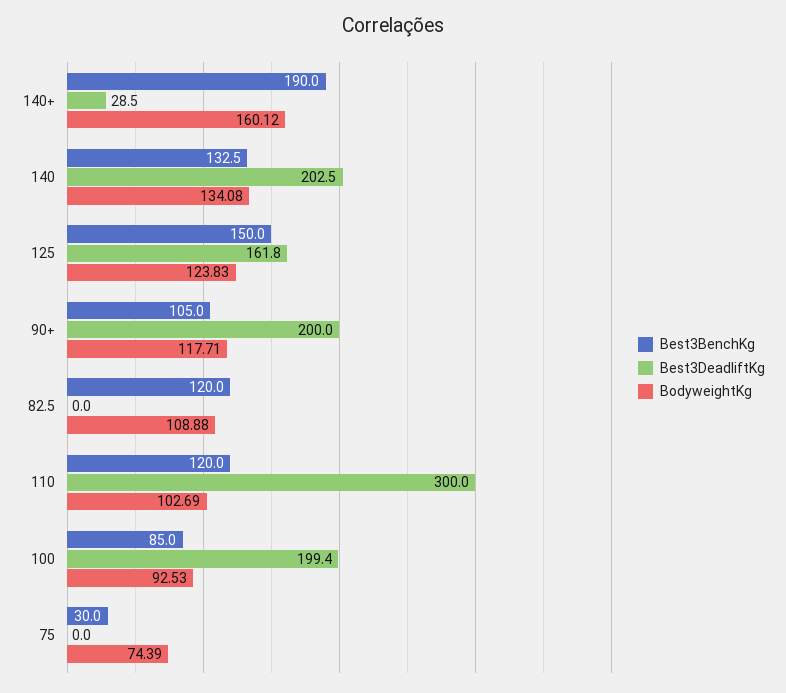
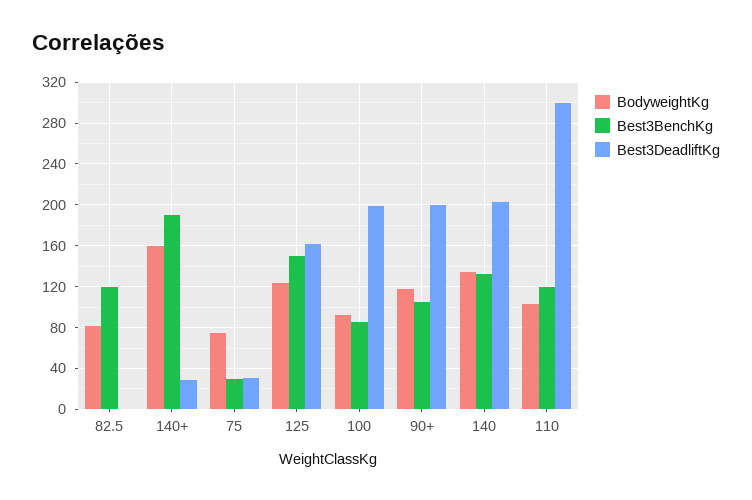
  {
    "Best3BenchKg": {
      "140+": 190,
      "140": 132.5,
      "125": 150,
      "90+": 105,
      "82.5": 120,
      "110": 120,
      "100": 85,
      "75": 30
    },
    "Best3DeadliftKg": {
      "140+": 28.5,
      "140": 202.5,
      "125": 161.8,
      "90+": 200,
      "82.5": 0,
      "110": 300,
      "100": 199.4,
-     "75": 0
+     "75": 30
    },
    "BodyweightKg": {
      "140+": 160.12,
      "140": 134.08,
      "125": 123.83,
      "90+": 117.71,
-     "82.5": 108.88,
+     "82.5": 80,
      "110": 102.69,
      "100": 92.53,
      "75": 74.39
    }
  }

